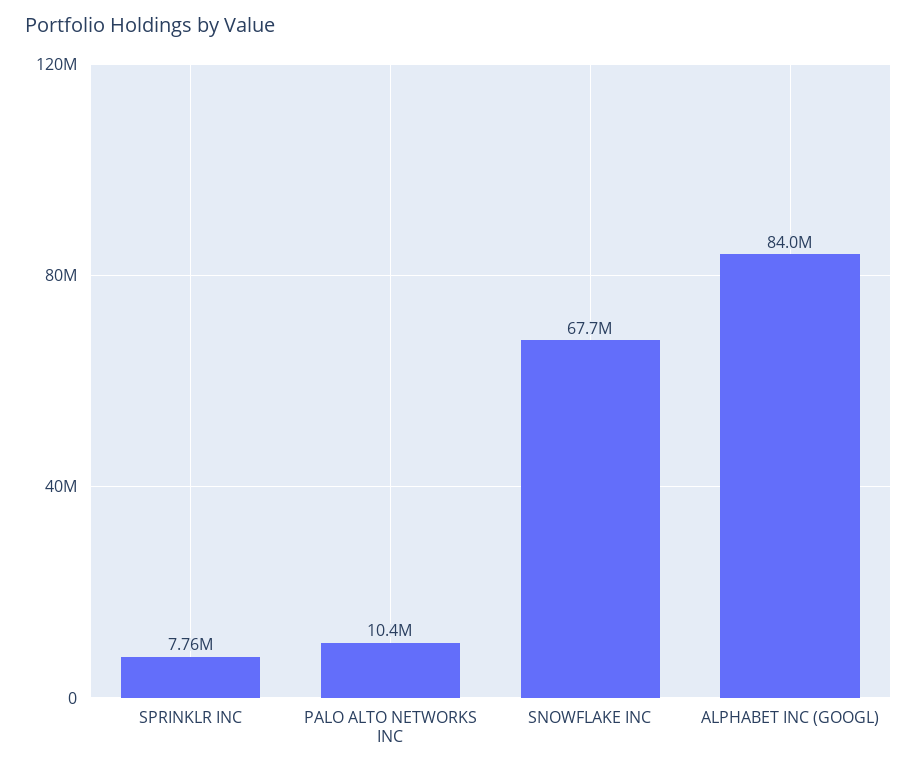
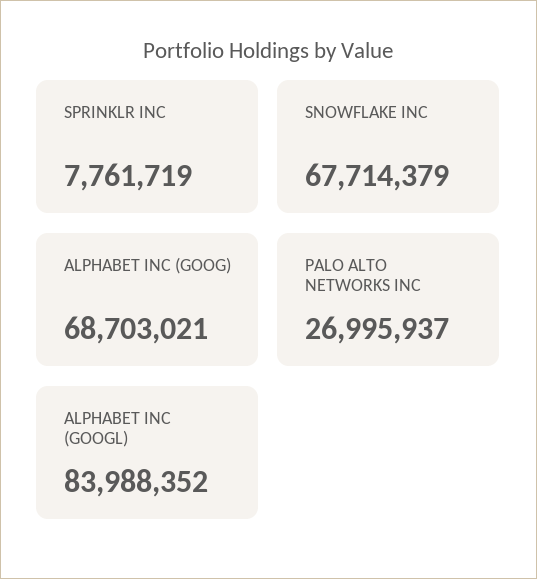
  {
    "SPRINKLR INC": 7761719,
-   "PALO ALTO NETWORKS INC": 10400000,
+   "PALO ALTO NETWORKS INC": 26995937,
    "SNOWFLAKE INC": 67714379,
-   "ALPHABET INC (GOOGL)": 83988352
+   "ALPHABET INC (GOOGL)": 83988352,
+   "ALPHABET INC (GOOG)": 68703021
  }

